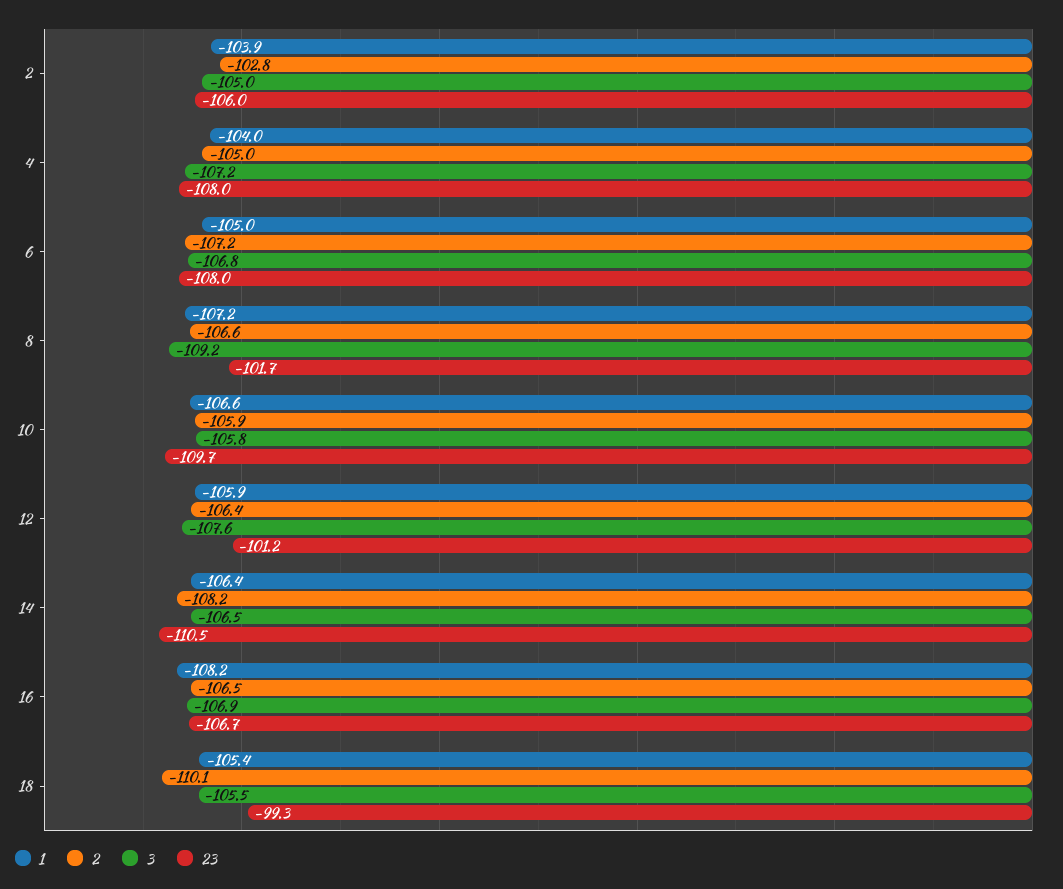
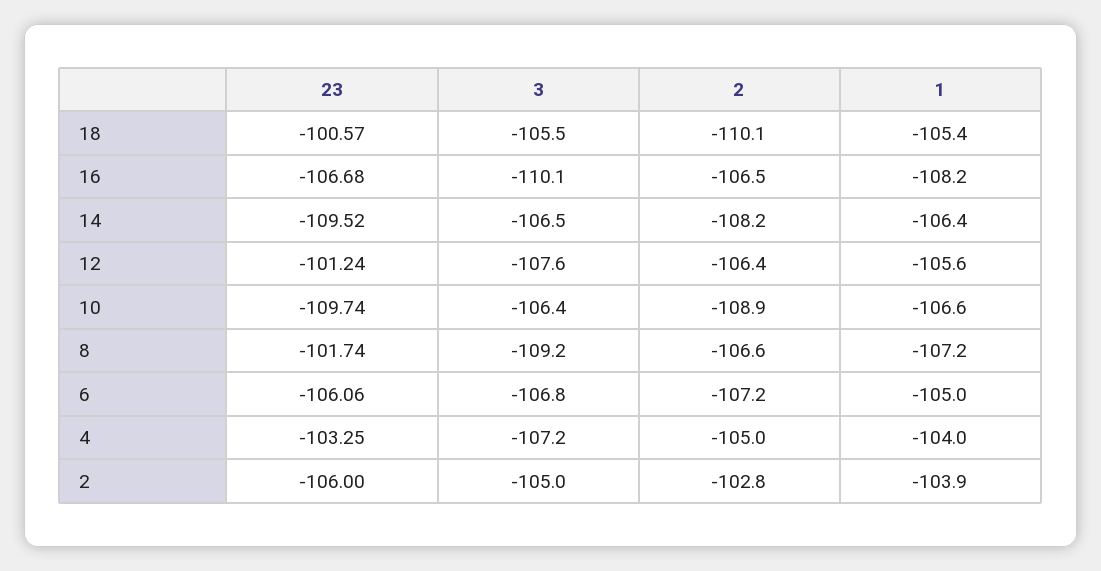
  {
    "1": {
      "2": -103.9,
      "4": -104,
      "6": -105,
      "8": -107.2,
      "10": -106.6,
-     "12": -105.9,
+     "12": -105.6,
      "14": -106.4,
      "16": -108.2,
      "18": -105.4
    },
    "2": {
      "2": -102.8,
      "4": -105,
      "6": -107.2,
      "8": -106.6,
-     "10": -105.9,
+     "10": -108.9,
      "12": -106.4,
      "14": -108.2,
      "16": -106.5,
      "18": -110.1
    },
    "3": {
      "2": -105,
      "4": -107.2,
      "6": -106.8,
      "8": -109.2,
-     "10": -105.8,
+     "10": -106.4,
      "12": -107.6,
      "14": -106.5,
-     "16": -106.9,
+     "16": -110.1,
      "18": -105.5
    },
    "23": {
      "2": -106,
-     "4": -108,
+     "4": -103.25,
-     "6": -108,
+     "6": -106.06,
      "8": -101.74,
      "10": -109.74,
      "12": -101.24,
-     "14": -110.5,
+     "14": -109.52,
      "16": -106.68,
-     "18": -99.3
+     "18": -100.57
    }
  }

